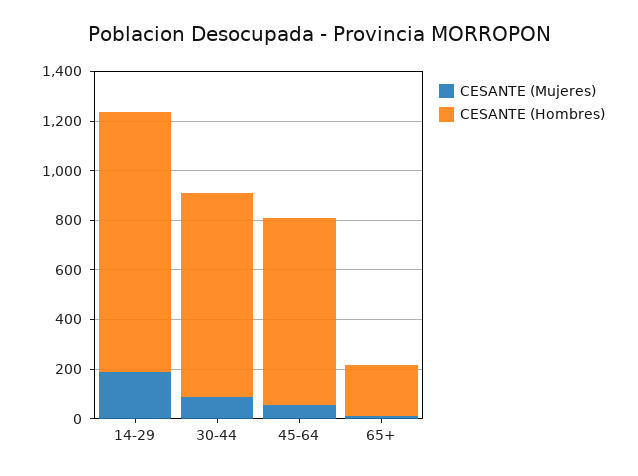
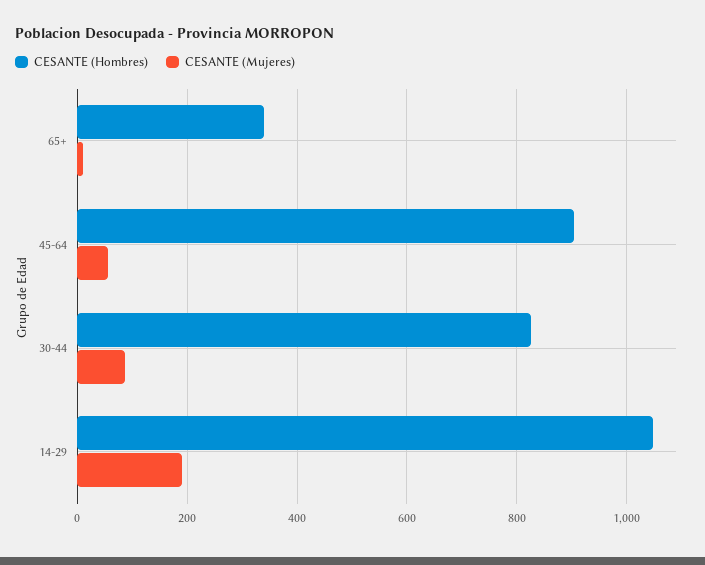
  {
    "CESANTE (Mujeres)": {
      "14-29": 200,
      "30-44": 80,
      "45-64": 60,
      "65+": 20
    },
    "CESANTE (Hombres)": {
      "14-29": 1040,
      "30-44": 820,
-     "45-64": 750,
+     "45-64": 900,
-     "65+": 200
+     "65+": 340
    }
  }

